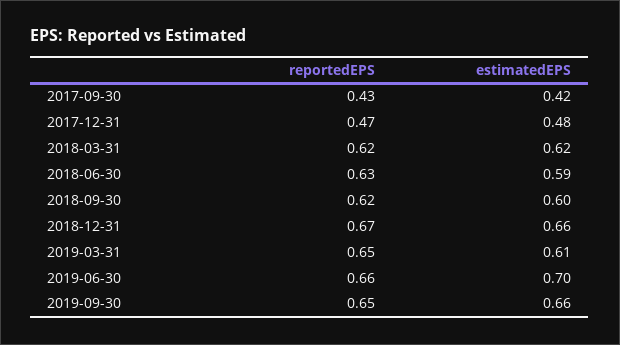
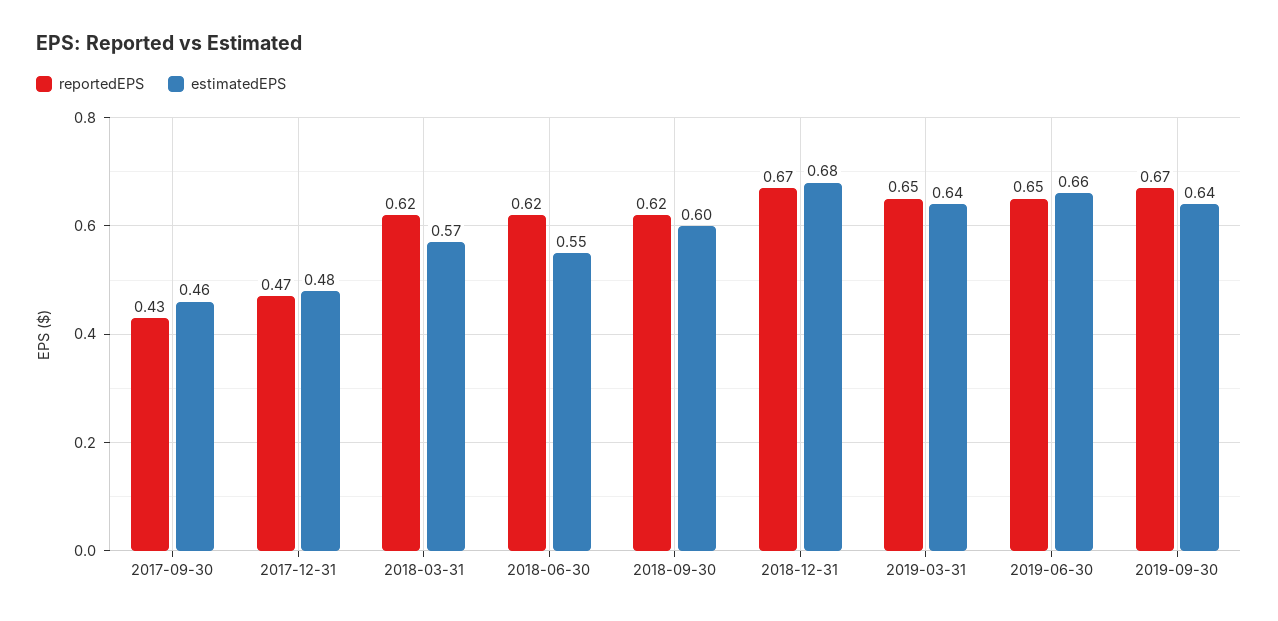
  {
    "reportedEPS": {
      "2017-09-30": 0.43,
      "2017-12-31": 0.47,
      "2018-03-31": 0.62,
-     "2018-06-30": 0.63,
+     "2018-06-30": 0.62,
      "2018-09-30": 0.62,
      "2018-12-31": 0.67,
      "2019-03-31": 0.65,
-     "2019-06-30": 0.66,
+     "2019-06-30": 0.65,
-     "2019-09-30": 0.65
+     "2019-09-30": 0.67
    },
    "estimatedEPS": {
-     "2017-09-30": 0.42,
+     "2017-09-30": 0.46,
      "2017-12-31": 0.48,
-     "2018-03-31": 0.62,
+     "2018-03-31": 0.57,
-     "2018-06-30": 0.59,
+     "2018-06-30": 0.55,
      "2018-09-30": 0.6,
-     "2018-12-31": 0.66,
+     "2018-12-31": 0.68,
-     "2019-03-31": 0.61,
+     "2019-03-31": 0.64,
-     "2019-06-30": 0.7,
+     "2019-06-30": 0.66,
-     "2019-09-30": 0.66
+     "2019-09-30": 0.64
    }
  }

